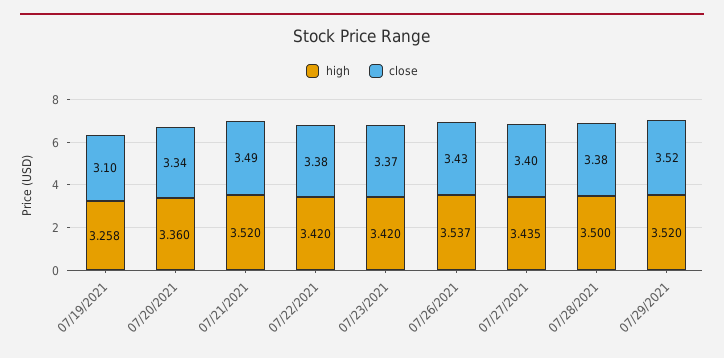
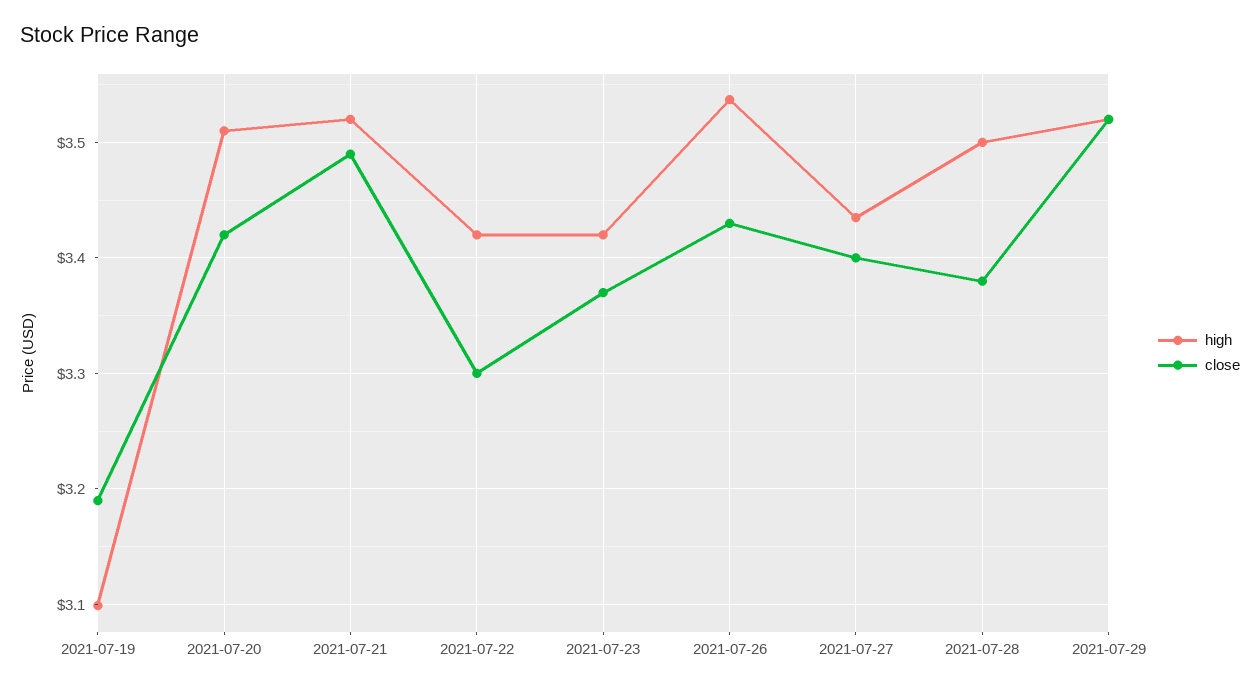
  {
    "high": {
-     "07/19/2021": 3.258,
+     "07/19/2021": 3.1,
-     "07/20/2021": 3.36,
+     "07/20/2021": 3.51,
      "07/21/2021": 3.52,
      "07/22/2021": 3.42,
      "07/23/2021": 3.42,
      "07/26/2021": 3.537,
      "07/27/2021": 3.435,
      "07/28/2021": 3.5,
      "07/29/2021": 3.52
    },
    "close": {
-     "07/19/2021": 3.1,
+     "07/19/2021": 3.19,
-     "07/20/2021": 3.34,
+     "07/20/2021": 3.42,
      "07/21/2021": 3.49,
-     "07/22/2021": 3.38,
+     "07/22/2021": 3.3,
      "07/23/2021": 3.37,
      "07/26/2021": 3.43,
      "07/27/2021": 3.4,
      "07/28/2021": 3.38,
      "07/29/2021": 3.52
    }
  }

